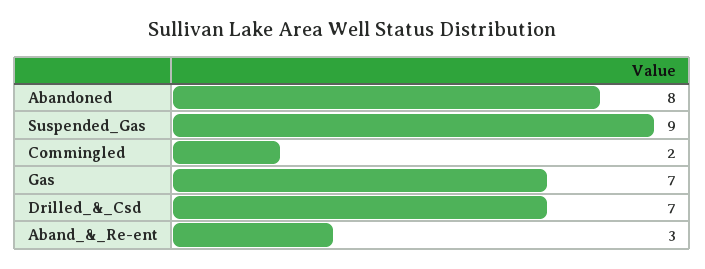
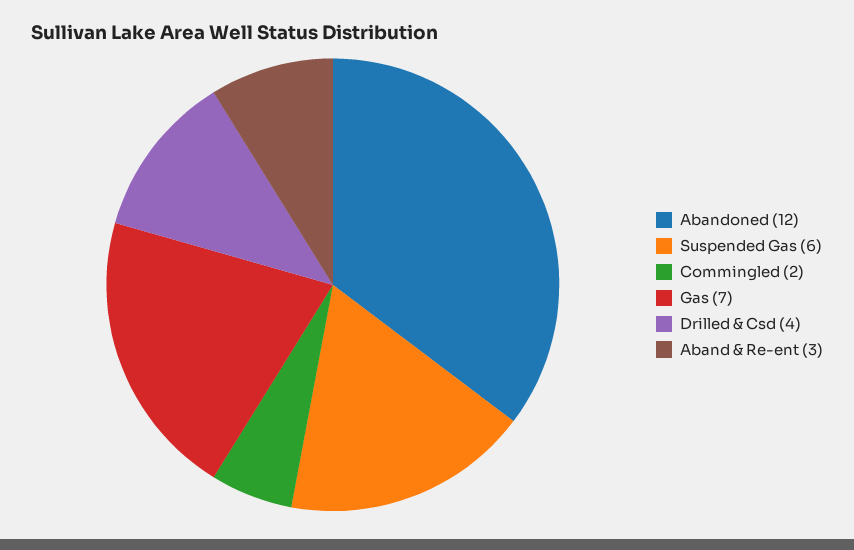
  {
-   "Abandoned": 8,
+   "Abandoned": 12,
-   "Suspended_Gas": 9,
+   "Suspended_Gas": 6,
    "Commingled": 2,
    "Gas": 7,
-   "Drilled_&_Csd": 7,
+   "Drilled_&_Csd": 4,
    "Aband_&_Re-ent": 3
  }

